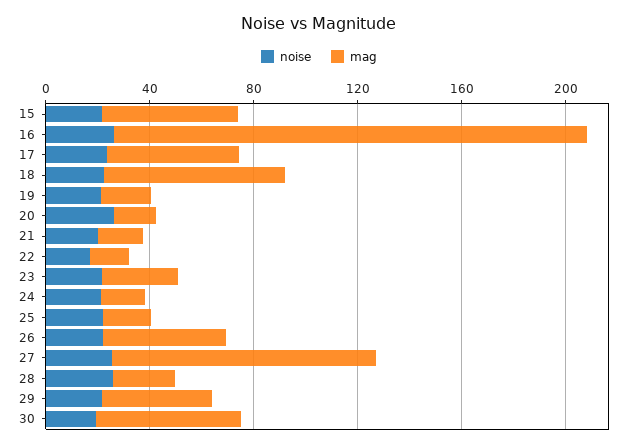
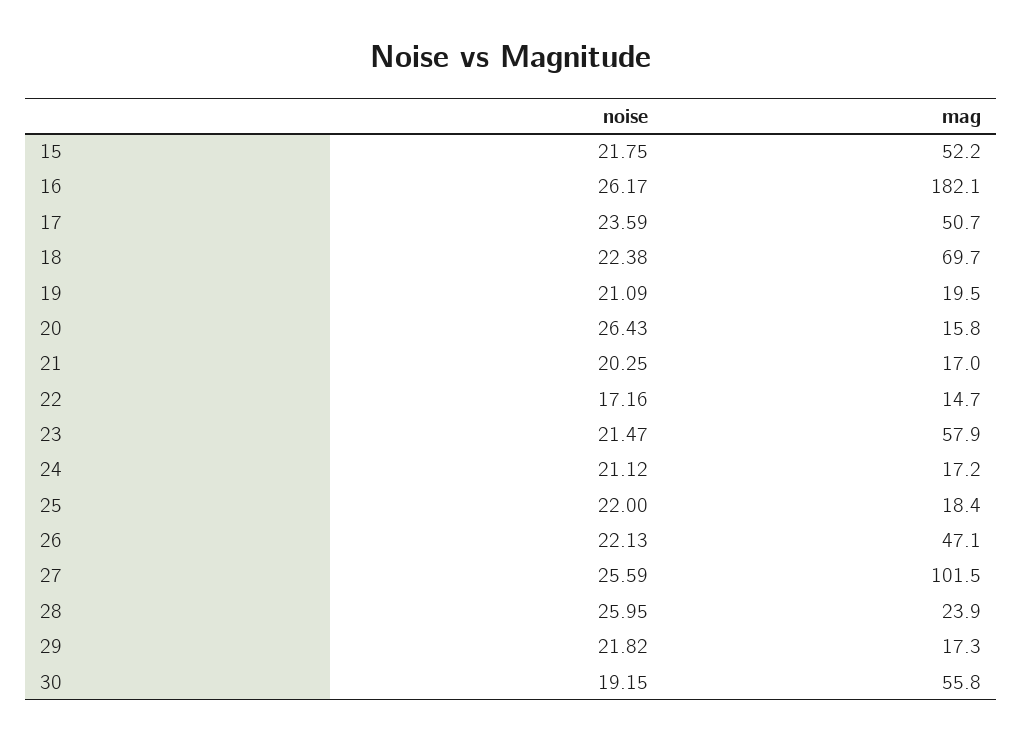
  {
    "noise": {
      "15": 21.75,
      "16": 26.17,
      "17": 23.59,
      "18": 22.38,
      "19": 21.09,
      "20": 26.43,
      "21": 20.25,
      "22": 17.16,
      "23": 21.47,
      "24": 21.12,
      "25": 22,
      "26": 22.13,
      "27": 25.59,
      "28": 25.95,
      "29": 21.82,
      "30": 19.15
    },
    "mag": {
      "15": 52.2,
      "16": 182.1,
      "17": 50.7,
      "18": 69.7,
      "19": 19.5,
      "20": 15.8,
      "21": 17,
      "22": 14.7,
-     "23": 30,
+     "23": 57.9,
      "24": 17.2,
      "25": 18.4,
      "26": 47.1,
      "27": 101.5,
      "28": 23.9,
-     "29": 40,
+     "29": 17.3,
      "30": 55.8
    }
  }

